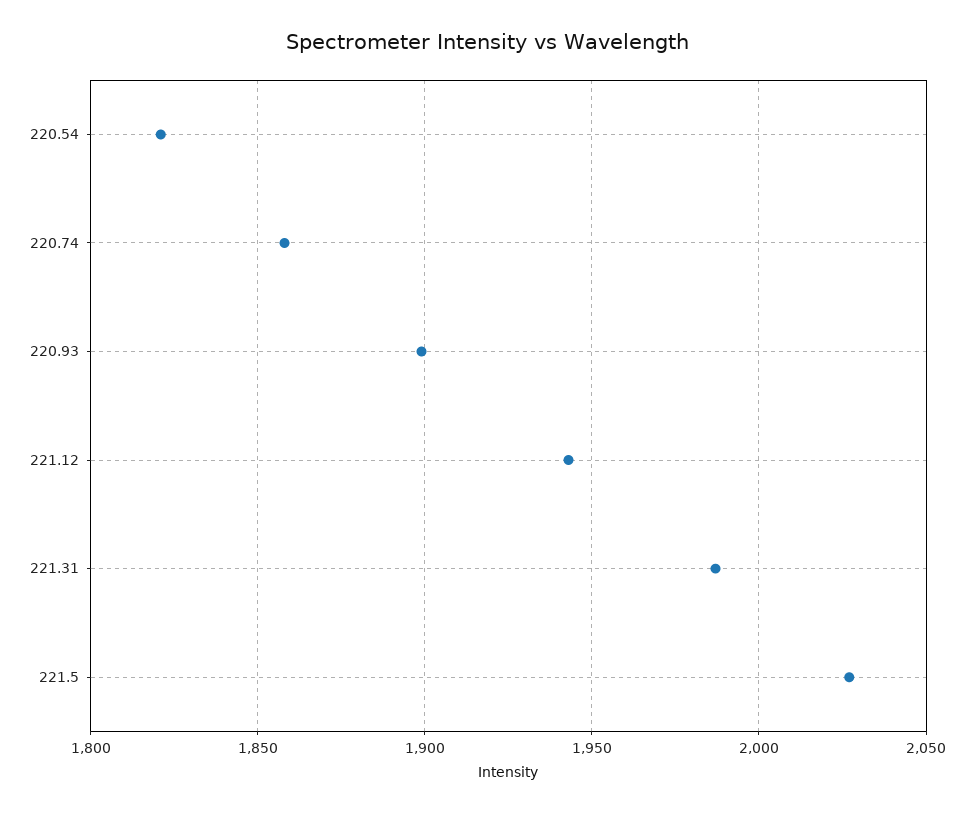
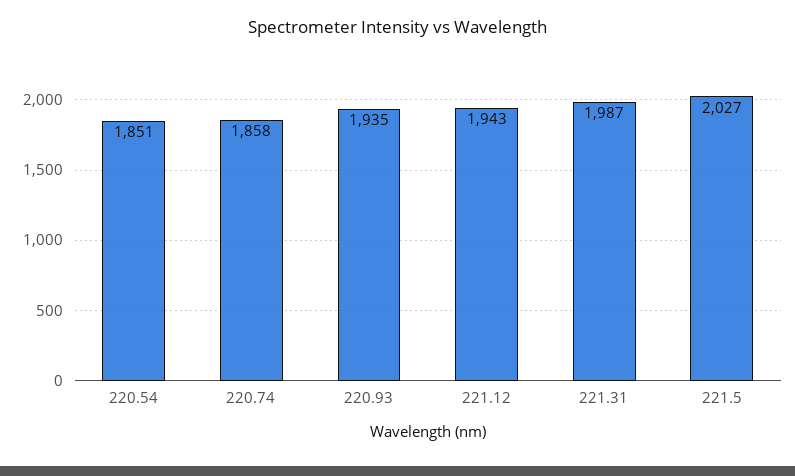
  {
-   "220.54": 1820,
+   "220.54": 1851,
    "220.74": 1858,
-   "220.93": 1900,
+   "220.93": 1935,
    "221.12": 1943,
    "221.31": 1987,
    "221.5": 2027
  }

